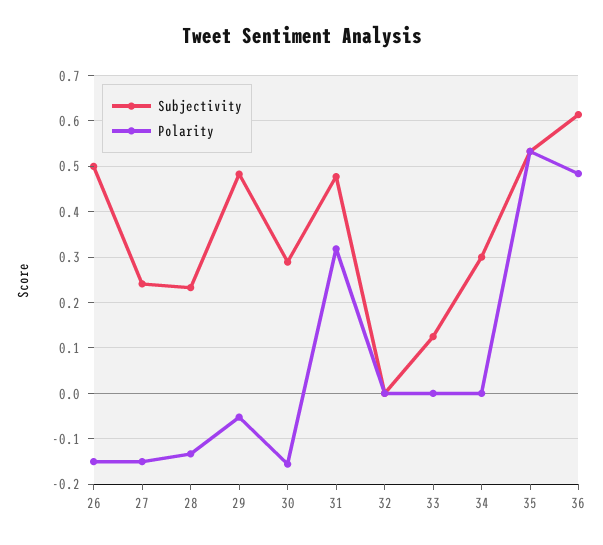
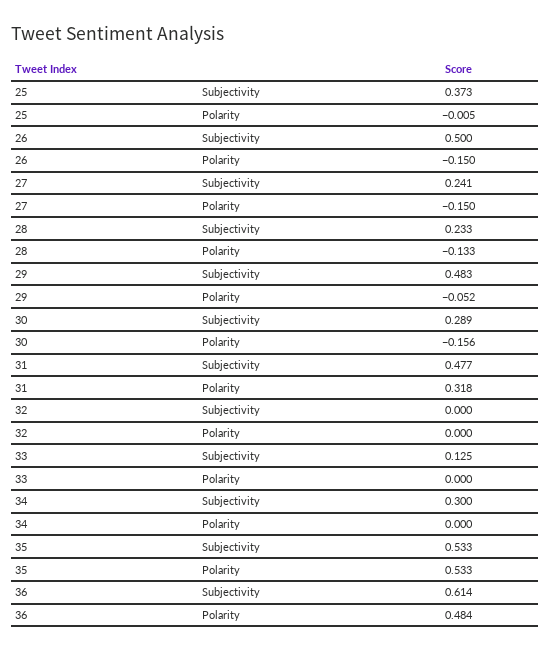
  {
    "Subjectivity": {
      "26": 0.5,
      "27": 0.241,
      "28": 0.233,
      "29": 0.483,
      "30": 0.289,
      "31": 0.477,
      "32": 0,
      "33": 0.125,
      "34": 0.3,
      "35": 0.533,
-     "36": 0.614
+     "36": 0.614,
+     "25": 0.373
    },
    "Polarity": {
      "26": -0.15,
      "27": -0.15,
      "28": -0.133,
      "29": -0.052,
      "30": -0.156,
      "31": 0.318,
      "32": 0,
      "33": 0,
      "34": 0,
      "35": 0.533,
-     "36": 0.484
+     "36": 0.484,
+     "25": -0.005
    }
  }

